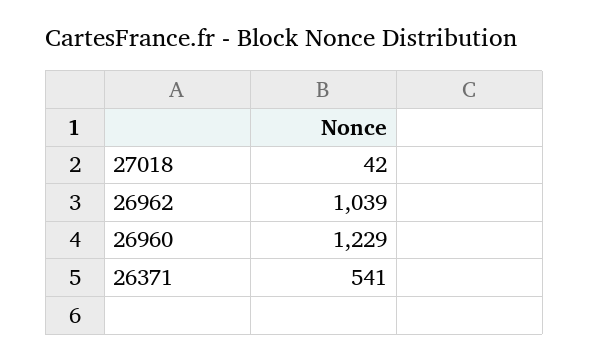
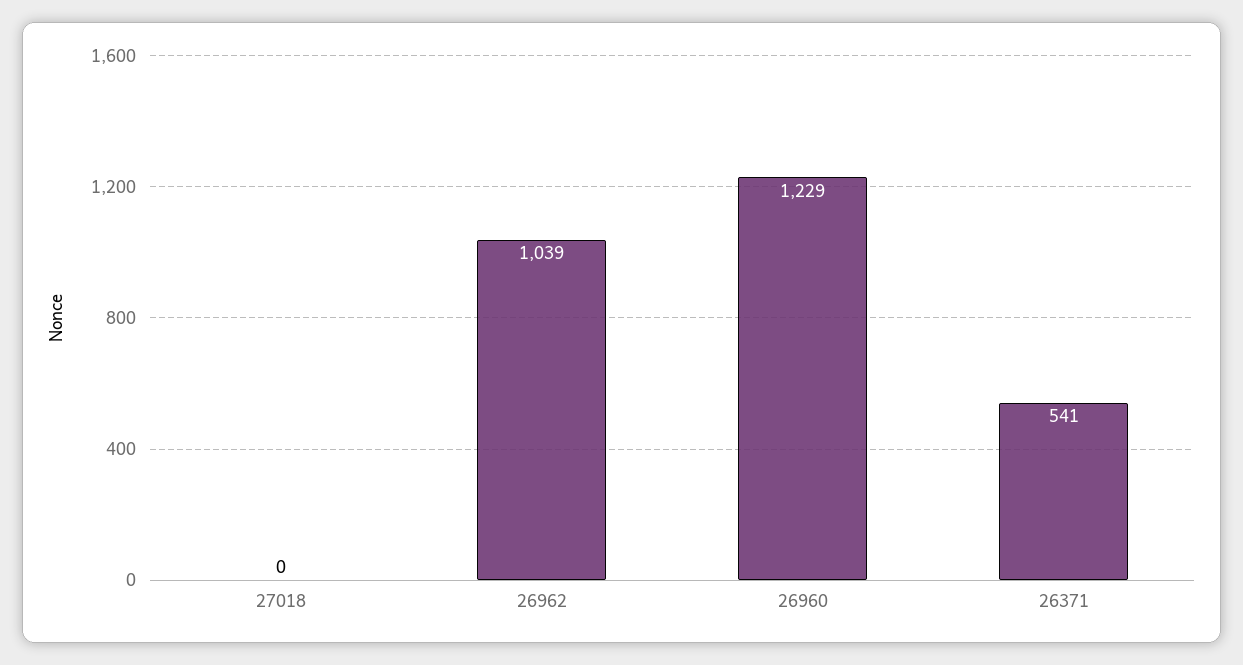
  {
-   "27018": 42,
+   "27018": 0,
    "26962": 1039,
    "26960": 1229,
    "26371": 541
  }

